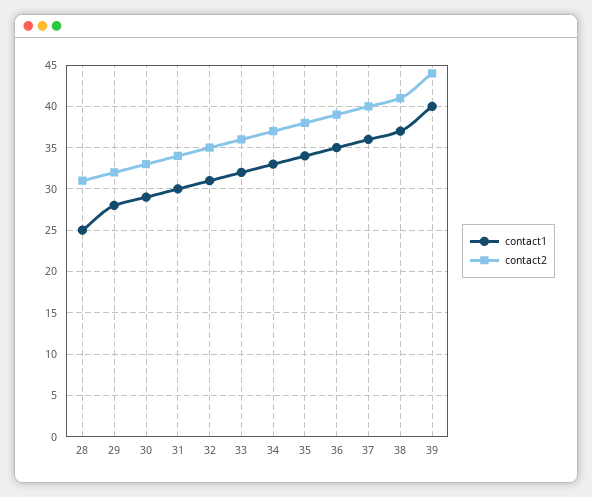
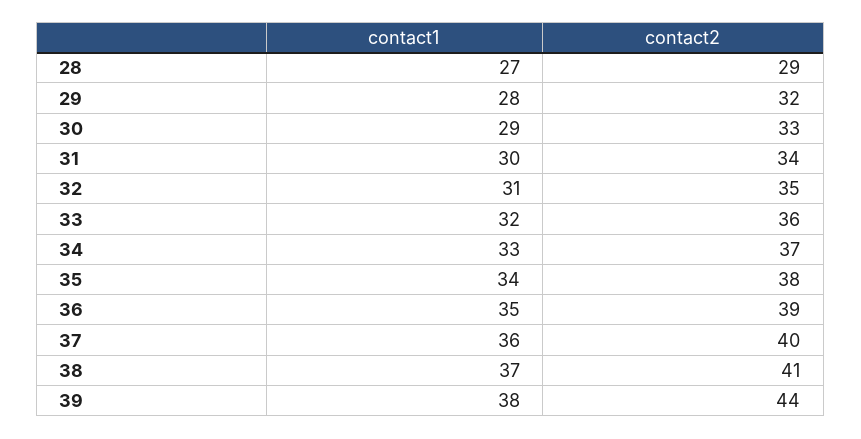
  {
    "contact1": {
-     "28": 25,
+     "28": 27,
      "29": 28,
      "30": 29,
      "31": 30,
      "32": 31,
      "33": 32,
      "34": 33,
      "35": 34,
      "36": 35,
      "37": 36,
      "38": 37,
-     "39": 40
+     "39": 38
    },
    "contact2": {
-     "28": 31,
+     "28": 29,
      "29": 32,
      "30": 33,
      "31": 34,
      "32": 35,
      "33": 36,
      "34": 37,
      "35": 38,
      "36": 39,
      "37": 40,
      "38": 41,
      "39": 44
    }
  }

